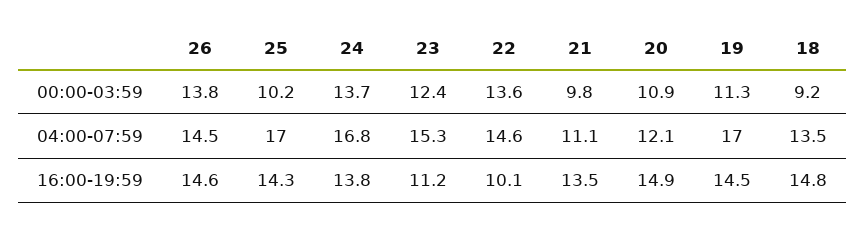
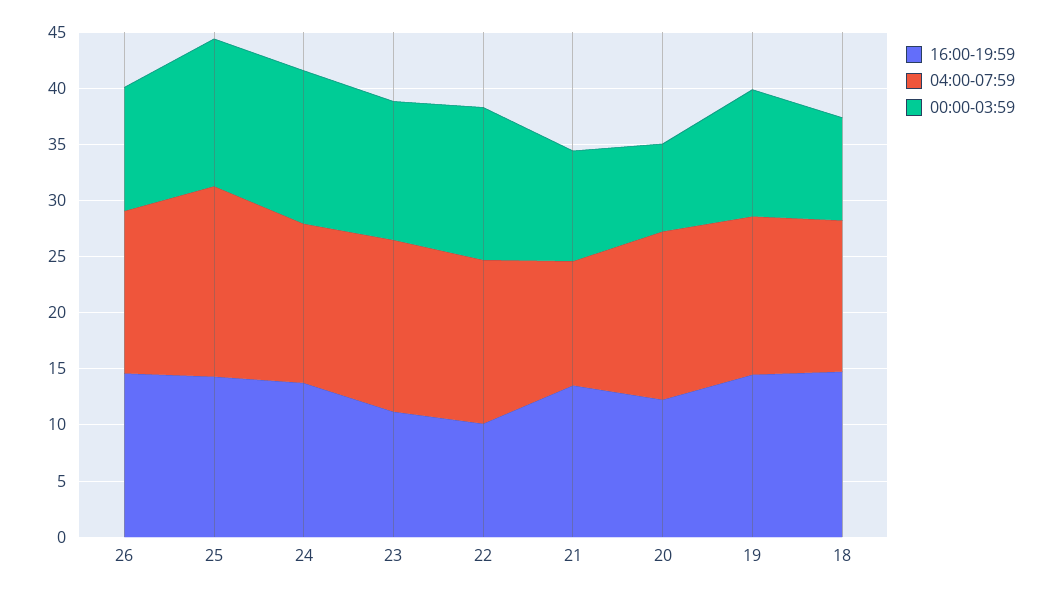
  {
    "00:00-03:59": {
-     "26": 13.8,
+     "26": 11,
-     "25": 10.2,
+     "25": 13,
      "24": 13.7,
      "23": 12.4,
      "22": 13.6,
      "21": 9.8,
-     "20": 10.9,
+     "20": 8,
      "19": 11.3,
      "18": 9.2
    },
    "04:00-07:59": {
      "26": 14.5,
      "25": 17,
-     "24": 16.8,
+     "24": 14,
      "23": 15.3,
      "22": 14.6,
      "21": 11.1,
-     "20": 12.1,
+     "20": 15,
-     "19": 17,
+     "19": 14,
      "18": 13.5
    },
    "16:00-19:59": {
      "26": 14.6,
      "25": 14.3,
      "24": 13.8,
      "23": 11.2,
      "22": 10.1,
      "21": 13.5,
-     "20": 14.9,
+     "20": 12,
      "19": 14.5,
      "18": 14.8
    }
  }

